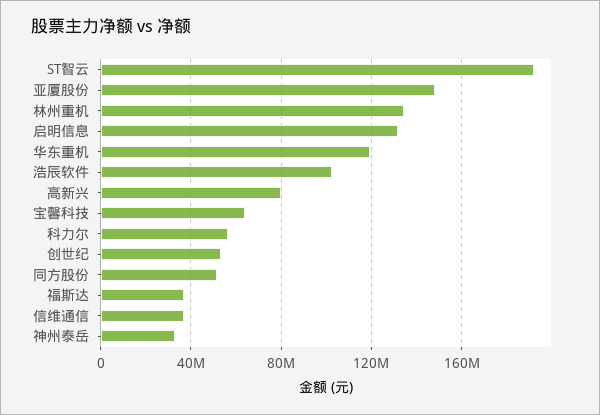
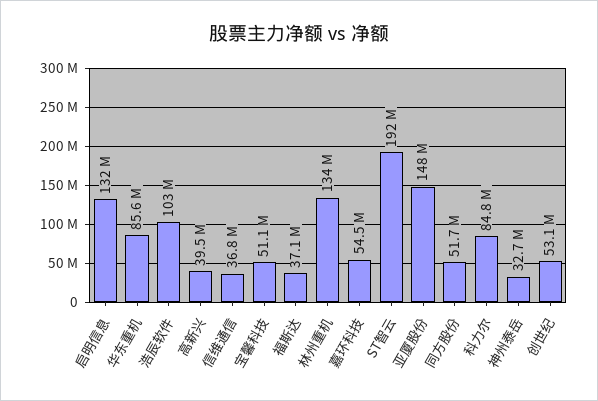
  {
    "ST智云": 192000000,
    "亚厦股份": 148000000,
    "林州重机": 134000000,
    "启明信息": 132000000,
-   "华东重机": 120000000,
+   "华东重机": 85600000,
    "浩辰软件": 103000000,
-   "高新兴": 80000000,
+   "高新兴": 39500000,
-   "宝馨科技": 65000000,
+   "宝馨科技": 51100000,
-   "科力尔": 55000000,
+   "科力尔": 84800000,
    "创世纪": 53100000,
    "同方股份": 51700000,
    "福斯达": 37100000,
    "信维通信": 36800000,
-   "神州泰岳": 32700000
+   "神州泰岳": 32700000,
+   "嘉环科技": 54500000
  }

